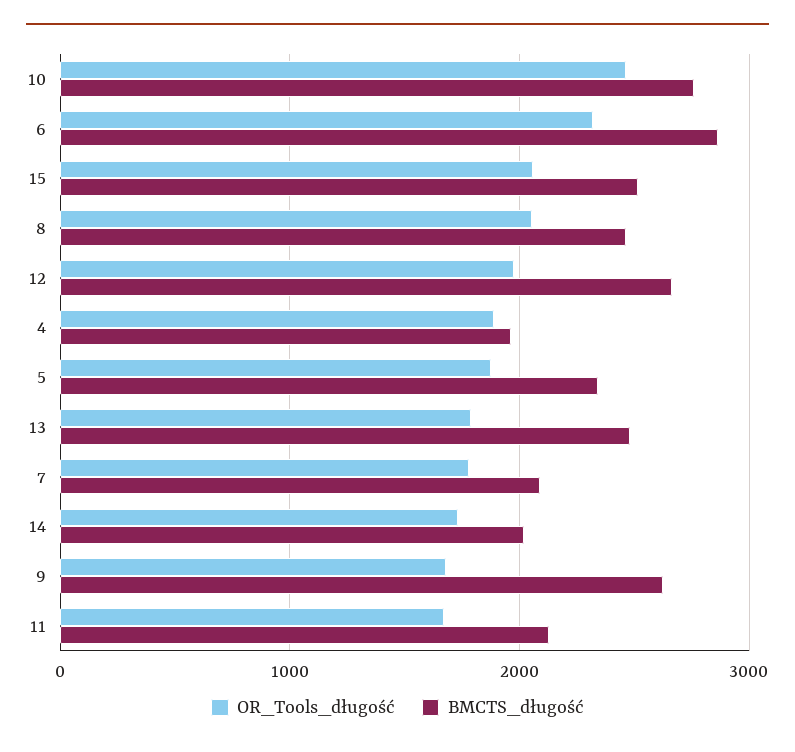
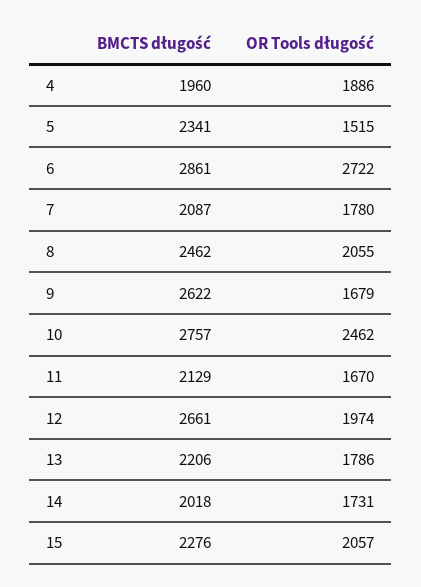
  {
    "OR_Tools_długość": {
      "10": 2462,
-     "6": 2300,
+     "6": 2722,
      "15": 2057,
      "8": 2055,
      "12": 1974,
      "4": 1886,
-     "5": 1900,
+     "5": 1515,
      "13": 1786,
      "7": 1780,
      "14": 1731,
      "9": 1679,
      "11": 1670
    },
    "BMCTS_długość": {
      "10": 2757,
      "6": 2861,
-     "15": 2500,
+     "15": 2276,
      "8": 2462,
      "12": 2661,
      "4": 1960,
      "5": 2341,
-     "13": 2500,
+     "13": 2206,
      "7": 2087,
      "14": 2018,
      "9": 2622,
      "11": 2129
    }
  }

